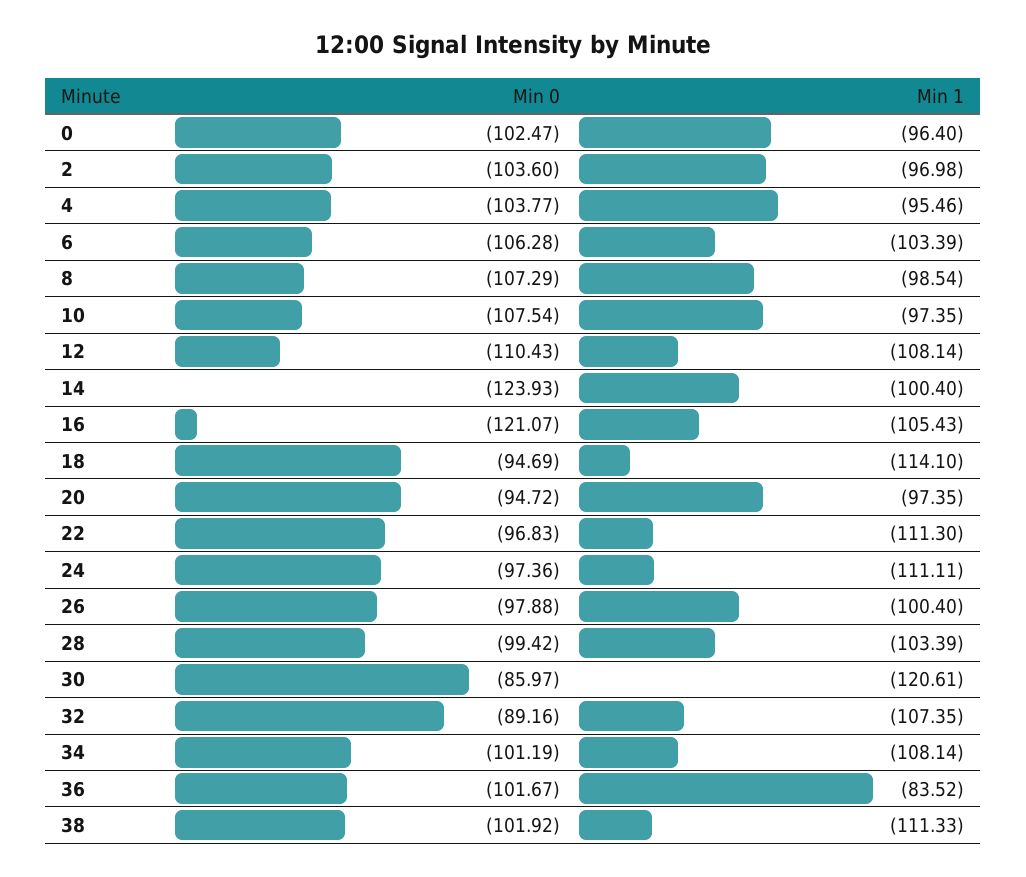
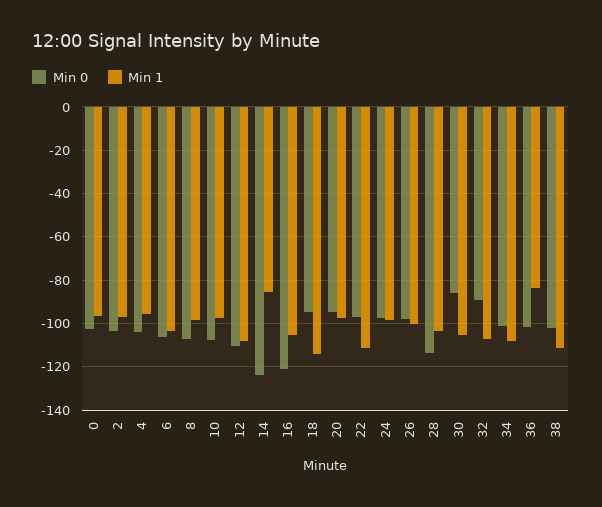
  {
    "Min 0": {
      "0": -102.47,
      "2": -103.6,
      "4": -103.77,
      "6": -106.28,
      "8": -107.29,
      "10": -107.54,
      "12": -110.43,
      "14": -123.93,
      "16": -121.07,
      "18": -94.69,
      "20": -94.72,
      "22": -96.83,
      "24": -97.36,
      "26": -97.88,
-     "28": -99.42,
+     "28": -115,
      "30": -85.97,
      "32": -89.16,
      "34": -101.19,
      "36": -101.67,
      "38": -101.92
    },
    "Min 1": {
      "0": -96.4,
      "2": -96.98,
      "4": -95.46,
      "6": -103.39,
      "8": -98.54,
      "10": -97.35,
      "12": -108.14,
-     "14": -100.4,
+     "14": -85,
      "16": -105.43,
      "18": -114.1,
      "20": -97.35,
      "22": -111.3,
-     "24": -111.11,
+     "24": -100,
      "26": -100.4,
      "28": -103.39,
-     "30": -120.61,
+     "30": -105,
      "32": -107.35,
      "34": -108.14,
      "36": -83.52,
      "38": -111.33
    }
  }

